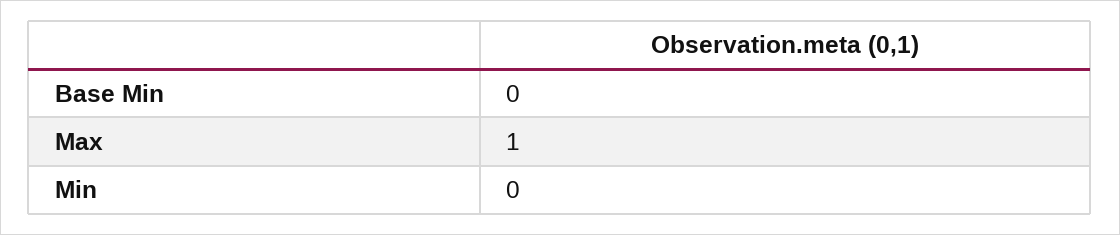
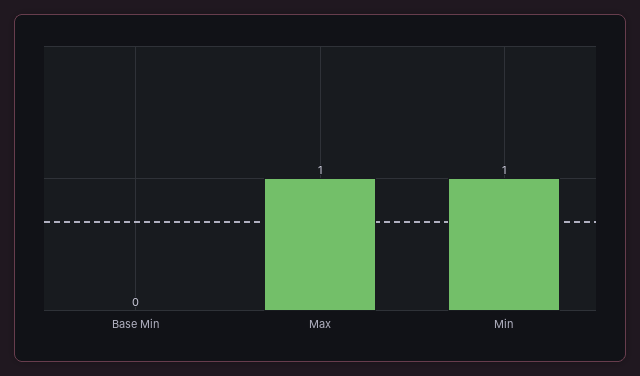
  {
    "Base Min": 0,
    "Max": 1,
-   "Min": 0
+   "Min": 1
  }

